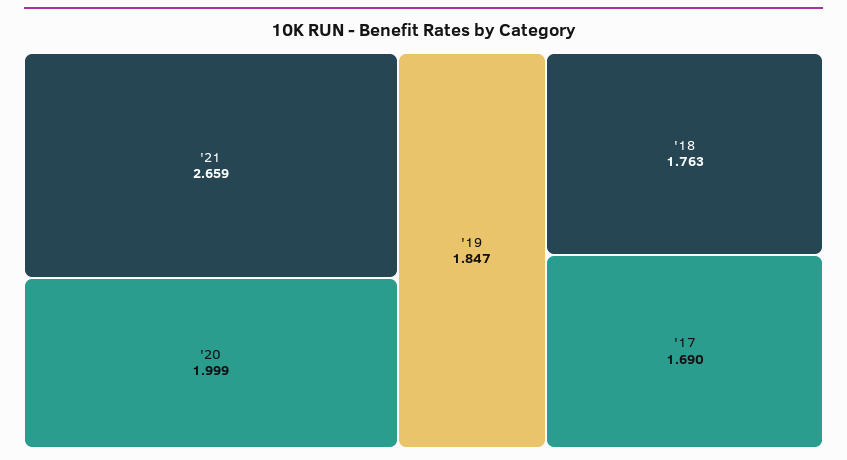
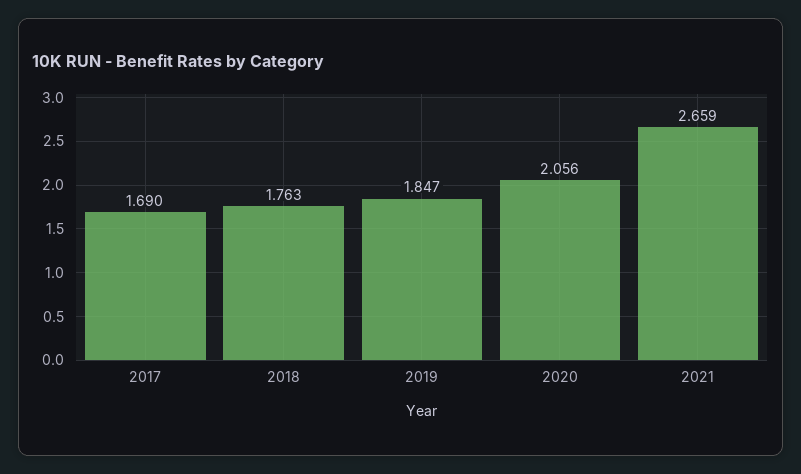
  {
    "'21": 2.659,
-   "'20": 1.999,
+   "'20": 2.056,
    "'19": 1.847,
    "'18": 1.763,
    "'17": 1.69
  }

